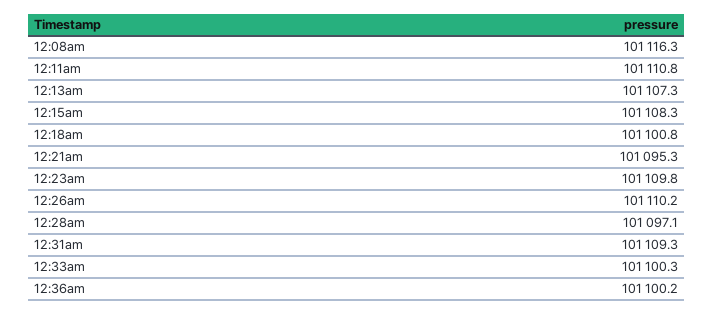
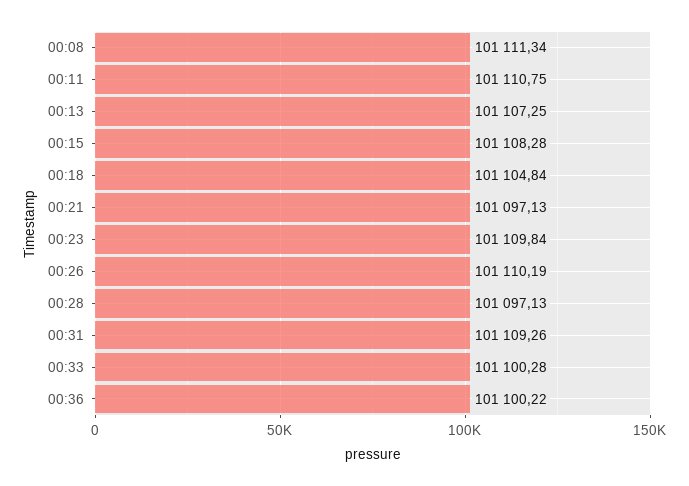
  {
-   "12:08am": 101116.3,
+   "12:08am": 101111.34,
    "12:11am": 101110.75,
    "12:13am": 101107.25,
    "12:15am": 101108.28,
-   "12:18am": 101100.8,
+   "12:18am": 101104.84,
-   "12:21am": 101095.3,
+   "12:21am": 101097.13,
    "12:23am": 101109.84,
    "12:26am": 101110.19,
    "12:28am": 101097.13,
    "12:31am": 101109.26,
    "12:33am": 101100.28,
    "12:36am": 101100.22
  }

